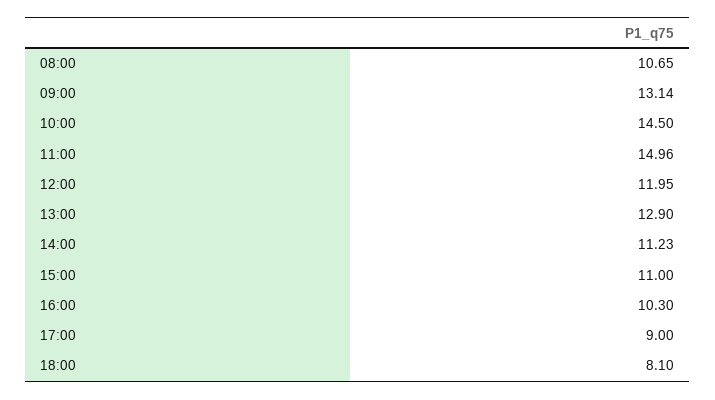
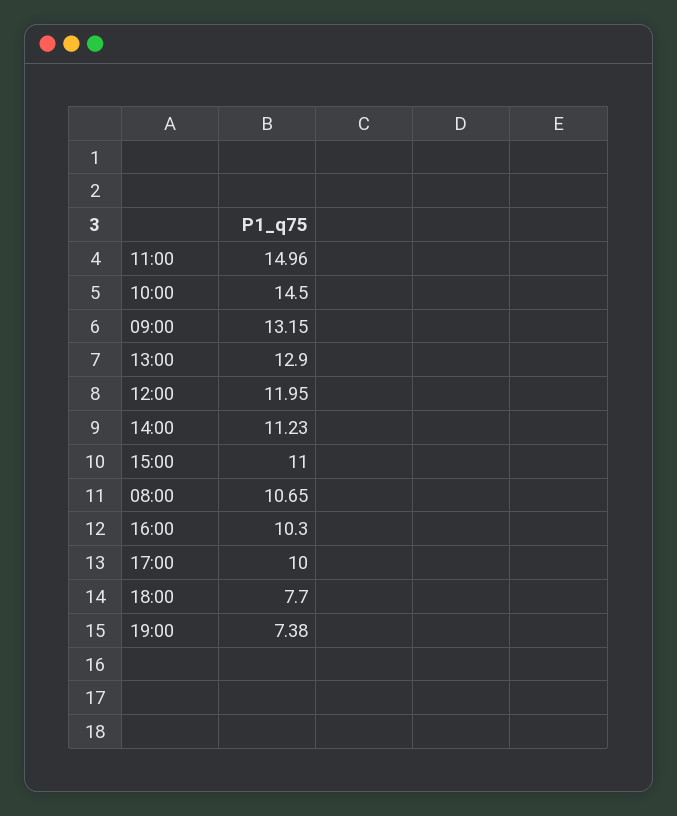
  {
    "08:00": 10.65,
-   "09:00": 13.14,
+   "09:00": 13.15,
    "10:00": 14.5,
    "11:00": 14.96,
    "12:00": 11.95,
    "13:00": 12.9,
    "14:00": 11.23,
    "15:00": 11,
    "16:00": 10.3,
-   "17:00": 9,
+   "17:00": 10,
-   "18:00": 8.1
+   "18:00": 7.7,
+   "19:00": 7.38
  }

